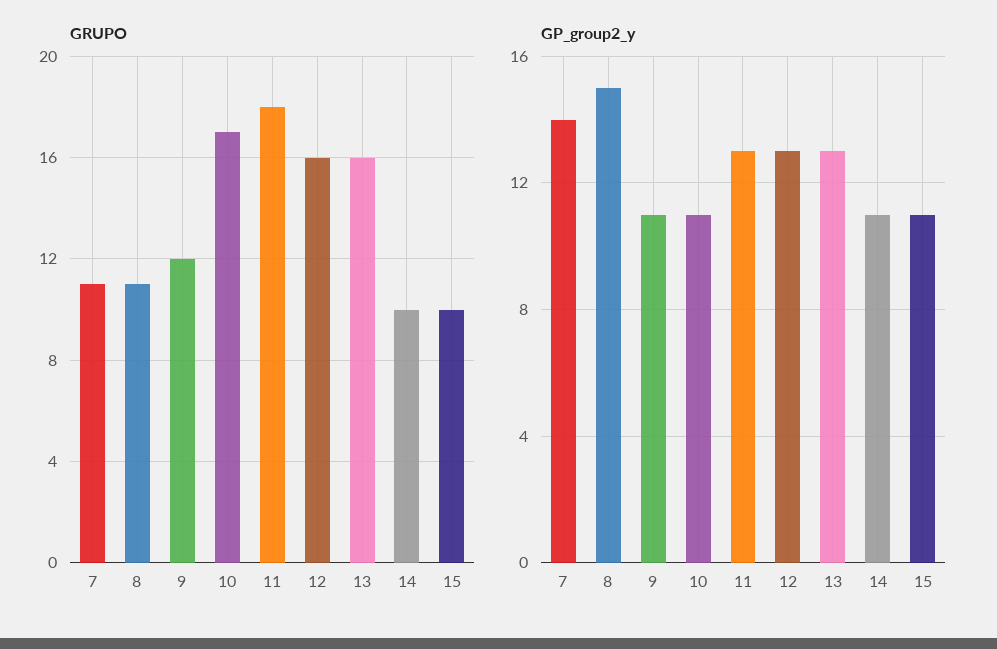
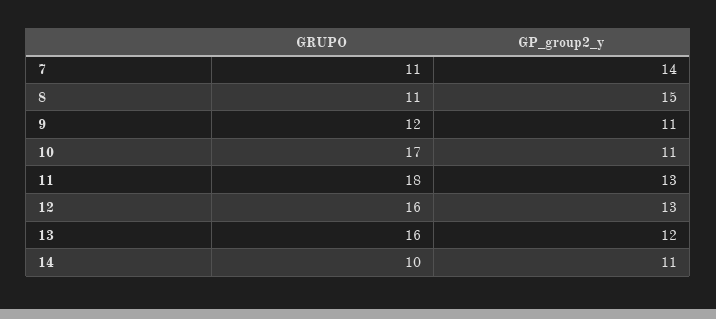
  {
    "GRUPO": {
      "7": 11,
      "8": 11,
      "9": 12,
      "10": 17,
      "11": 18,
      "12": 16,
      "13": 16,
-     "14": 10,
+     "14": 10
-     "15": 10
    },
    "GP_group2_y": {
      "7": 14,
      "8": 15,
      "9": 11,
      "10": 11,
      "11": 13,
      "12": 13,
-     "13": 13,
+     "13": 12,
-     "14": 11,
+     "14": 11
-     "15": 11
    }
  }

